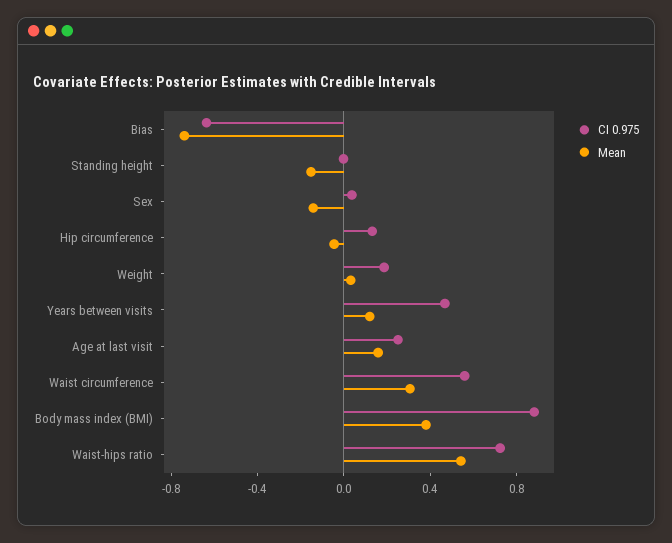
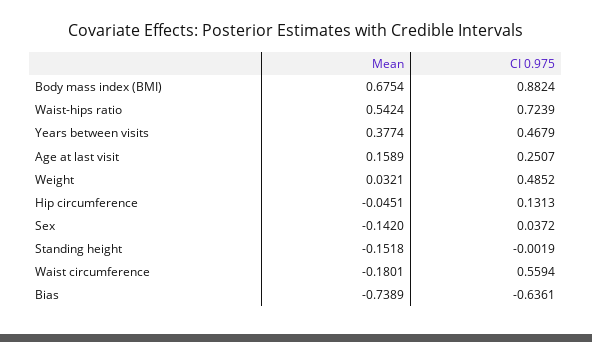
  {
    "CI 0.975": {
      "Bias": -0.6361,
      "Standing height": -0.0019,
      "Sex": 0.0372,
      "Hip circumference": 0.1313,
-     "Weight": 0.2,
+     "Weight": 0.4852,
      "Years between visits": 0.4679,
      "Age at last visit": 0.2507,
      "Waist circumference": 0.5594,
      "Body mass index (BMI)": 0.8824,
      "Waist-hips ratio": 0.7239
    },
    "Mean": {
      "Bias": -0.7389,
      "Standing height": -0.1518,
      "Sex": -0.142,
      "Hip circumference": -0.0451,
      "Weight": 0.0321,
-     "Years between visits": 0.1,
+     "Years between visits": 0.3774,
      "Age at last visit": 0.1589,
-     "Waist circumference": 0.3,
+     "Waist circumference": -0.1801,
-     "Body mass index (BMI)": 0.4,
+     "Body mass index (BMI)": 0.6754,
      "Waist-hips ratio": 0.5424
    }
  }

